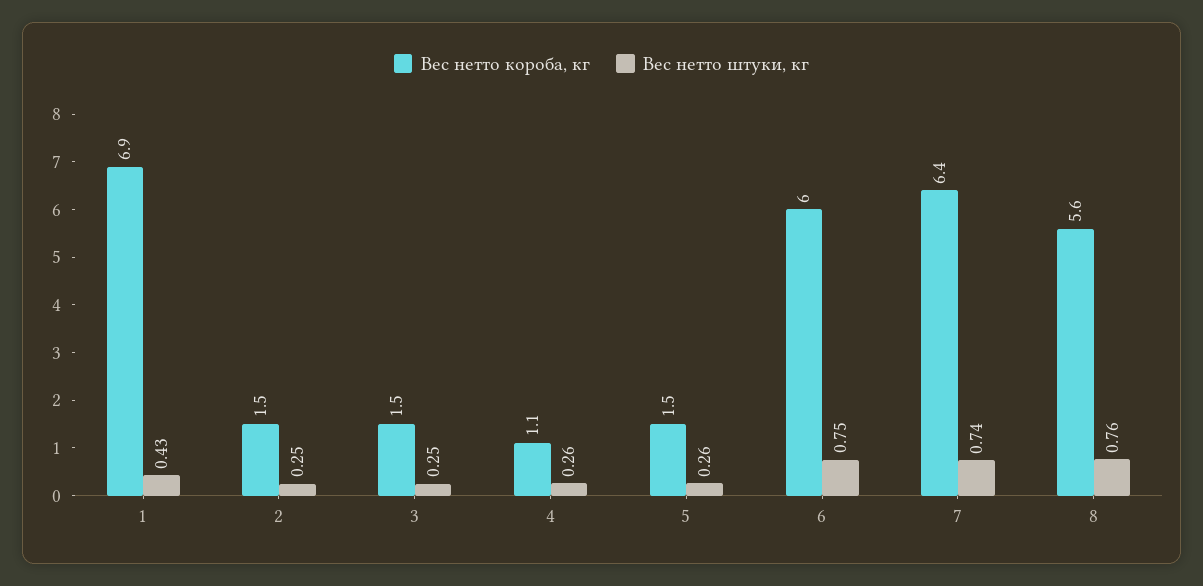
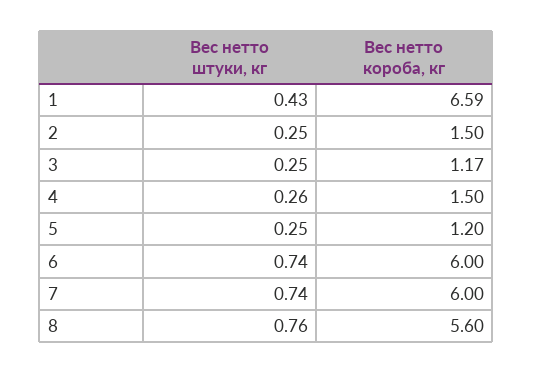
  {
    "Вес нетто короба, кг": {
-     "1": 6.9,
+     "1": 6.59,
      "2": 1.5,
-     "3": 1.5,
+     "3": 1.17,
-     "4": 1.1,
+     "4": 1.5,
-     "5": 1.5,
+     "5": 1.2,
      "6": 6,
-     "7": 6.4,
+     "7": 6,
      "8": 5.6
    },
    "Вес нетто штуки, кг": {
      "1": 0.43,
      "2": 0.25,
      "3": 0.25,
      "4": 0.26,
-     "5": 0.26,
+     "5": 0.25,
-     "6": 0.75,
+     "6": 0.74,
      "7": 0.74,
      "8": 0.76
    }
  }

